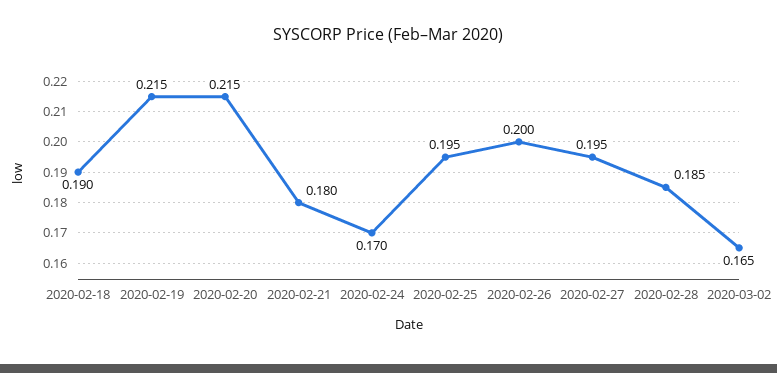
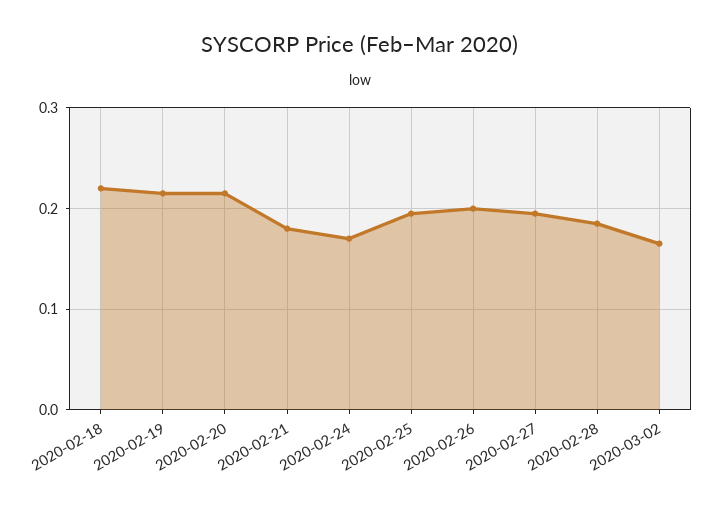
  {
-   "2020-02-18": 0.19,
+   "2020-02-18": 0.22,
    "2020-02-19": 0.215,
    "2020-02-20": 0.215,
    "2020-02-21": 0.18,
    "2020-02-24": 0.17,
    "2020-02-25": 0.195,
    "2020-02-26": 0.2,
    "2020-02-27": 0.195,
    "2020-02-28": 0.185,
    "2020-03-02": 0.165
  }

